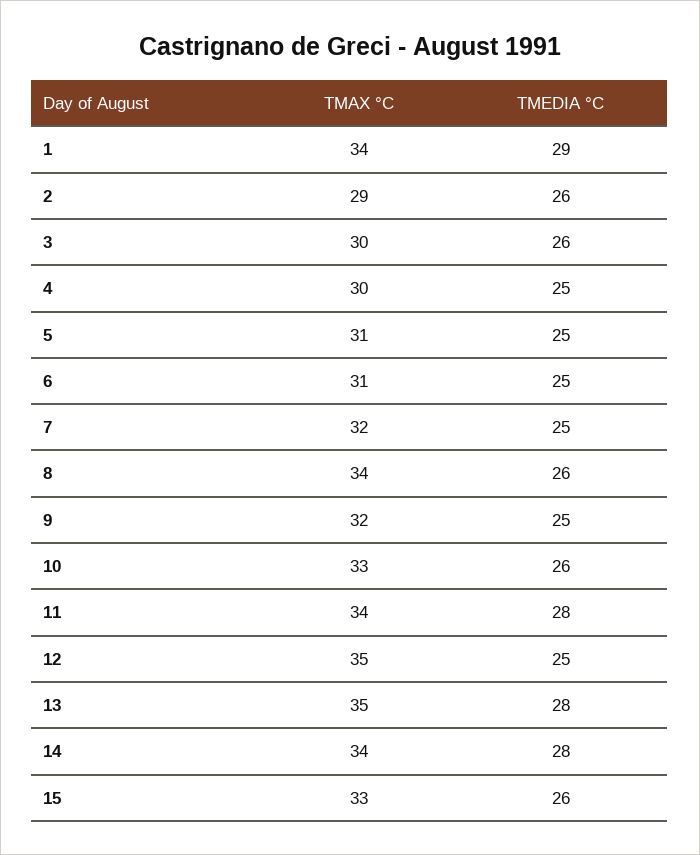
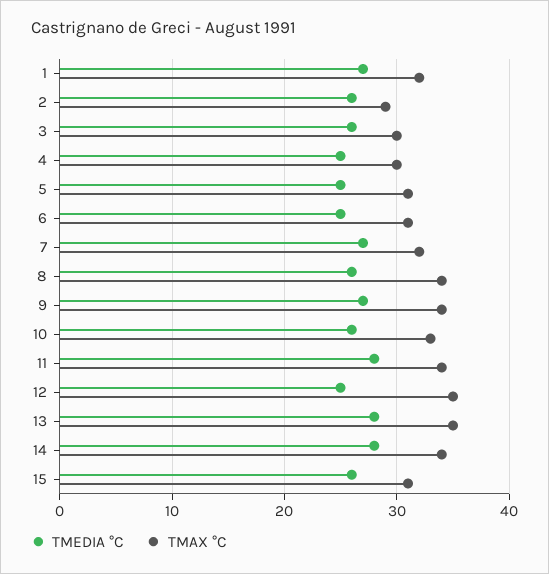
  {
    "TMAX °C": {
-     "1": 34,
+     "1": 32,
      "2": 29,
      "3": 30,
      "4": 30,
      "5": 31,
      "6": 31,
      "7": 32,
      "8": 34,
-     "9": 32,
+     "9": 34,
      "10": 33,
      "11": 34,
      "12": 35,
      "13": 35,
      "14": 34,
-     "15": 33
+     "15": 31
    },
    "TMEDIA °C": {
-     "1": 29,
+     "1": 27,
      "2": 26,
      "3": 26,
      "4": 25,
      "5": 25,
      "6": 25,
-     "7": 25,
+     "7": 27,
      "8": 26,
-     "9": 25,
+     "9": 27,
      "10": 26,
      "11": 28,
      "12": 25,
      "13": 28,
      "14": 28,
      "15": 26
    }
  }

